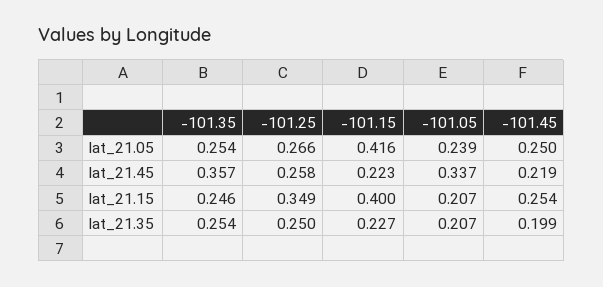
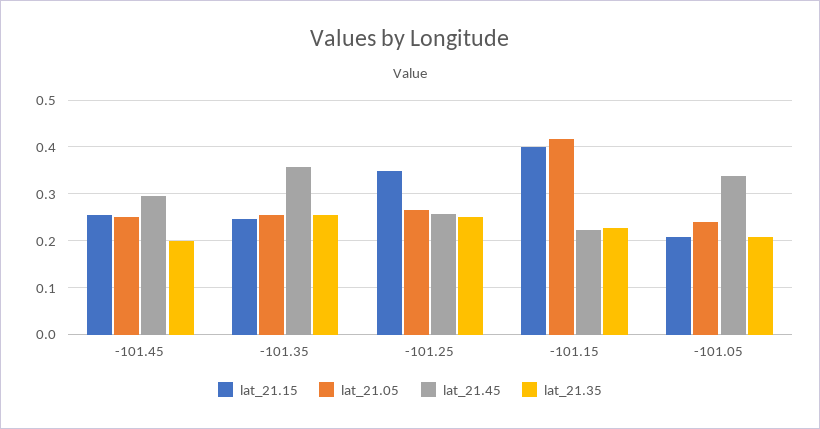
  {
    "lat_21.05": {
      "-101.35": 0.254,
      "-101.25": 0.266,
      "-101.15": 0.416,
      "-101.05": 0.239,
      "-101.45": 0.25
    },
    "lat_21.45": {
      "-101.35": 0.357,
      "-101.25": 0.258,
      "-101.15": 0.223,
      "-101.05": 0.337,
-     "-101.45": 0.219
+     "-101.45": 0.3
    },
    "lat_21.15": {
      "-101.35": 0.246,
      "-101.25": 0.349,
      "-101.15": 0.4,
      "-101.05": 0.207,
      "-101.45": 0.254
    },
    "lat_21.35": {
      "-101.35": 0.254,
      "-101.25": 0.25,
      "-101.15": 0.227,
      "-101.05": 0.207,
      "-101.45": 0.199
    }
  }

